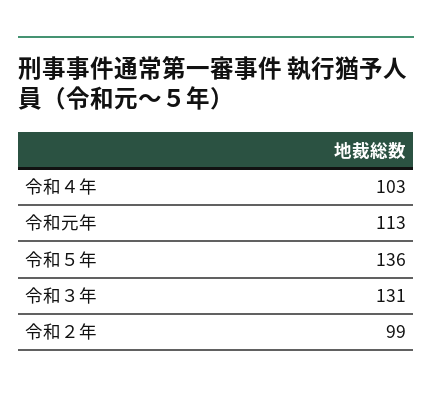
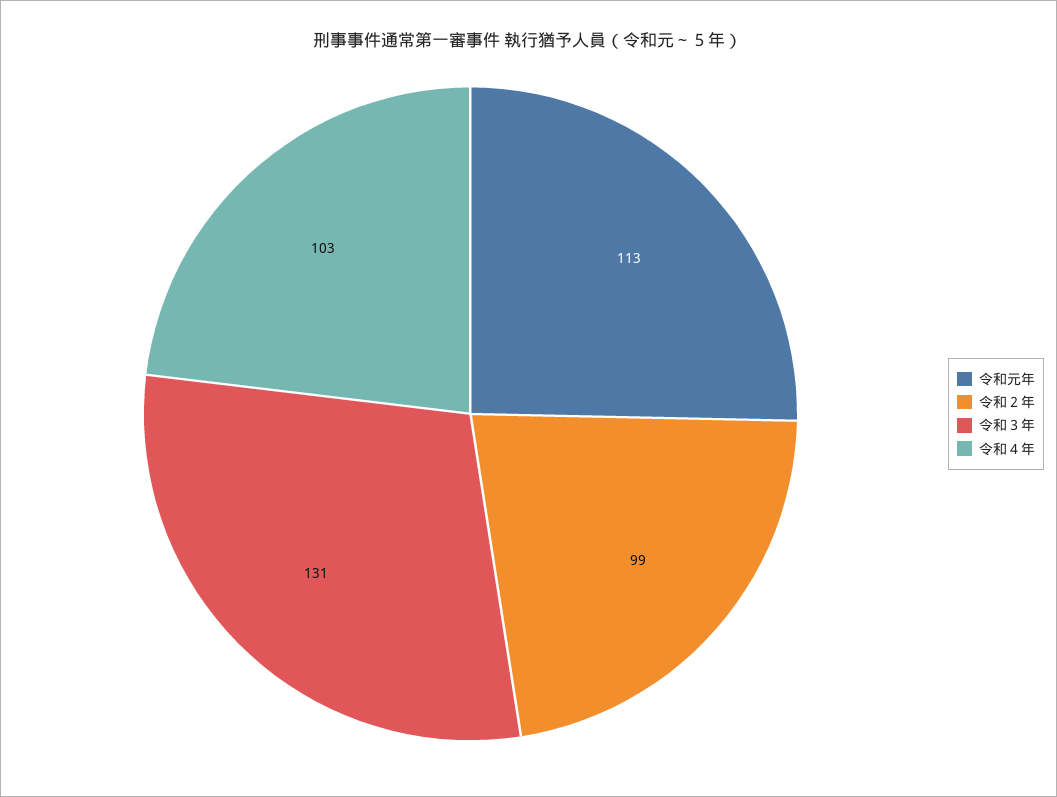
  {
    "令和４年": 103,
    "令和元年": 113,
-   "令和５年": 136,
    "令和３年": 131,
    "令和２年": 99
  }

